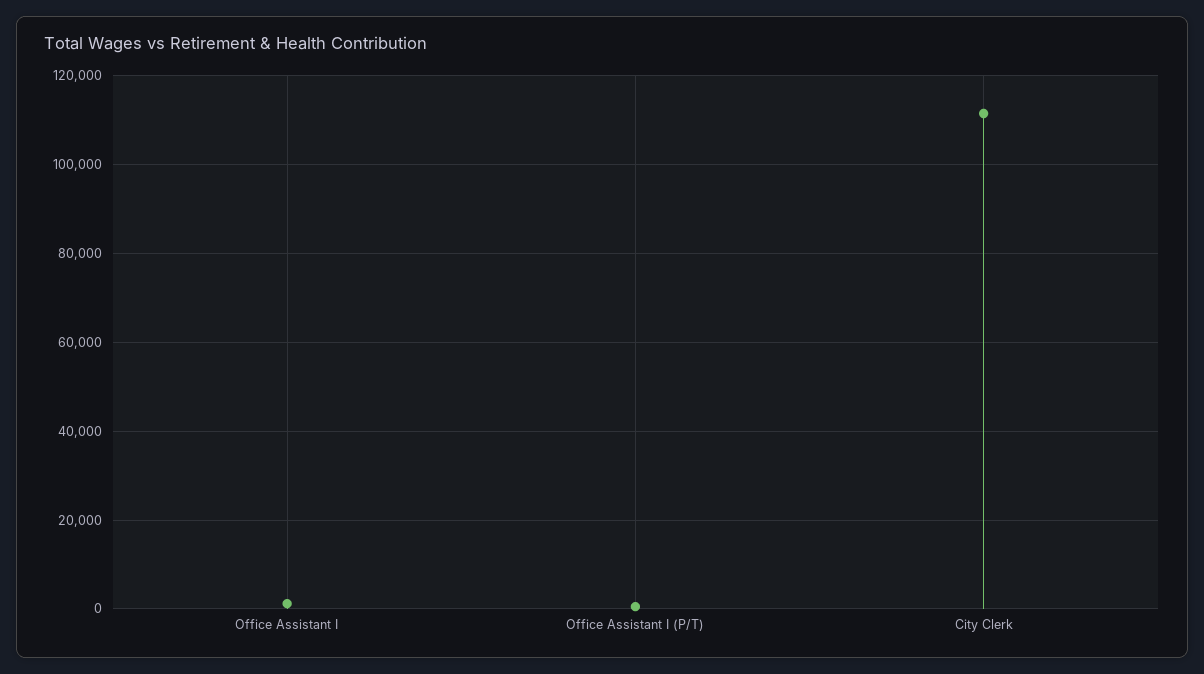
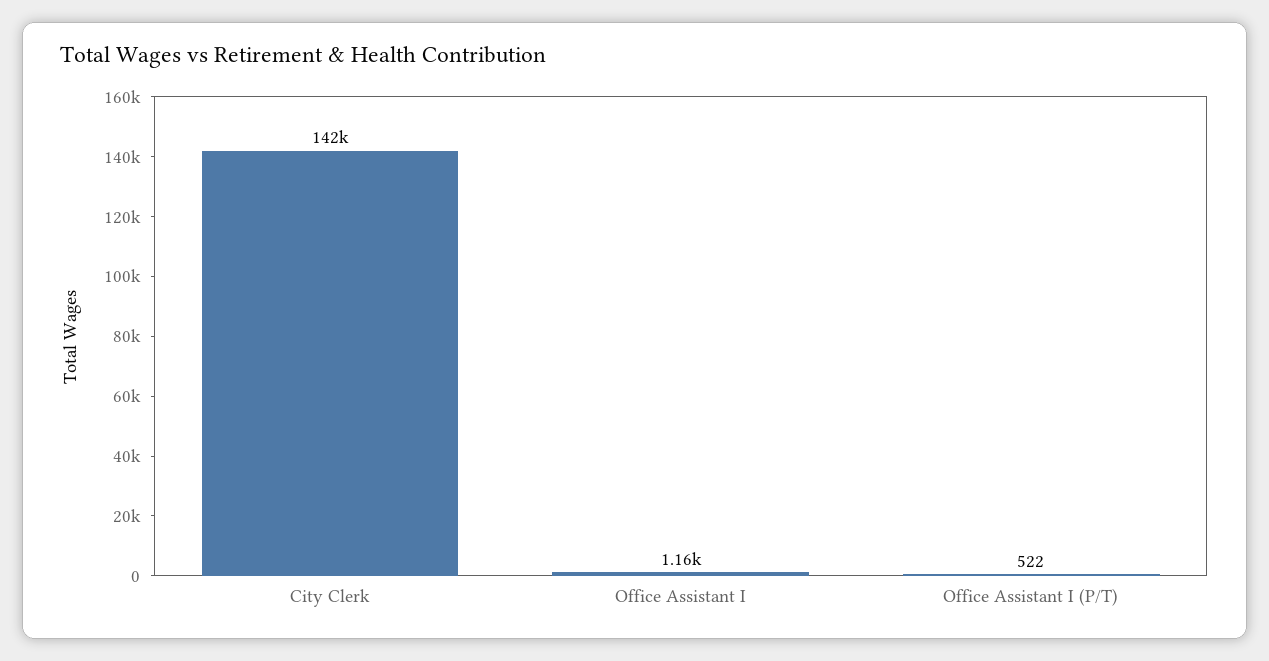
  {
    "Office Assistant I": 1160,
    "Office Assistant I (P/T)": 522,
-   "City Clerk": 112000
+   "City Clerk": 142000
  }

